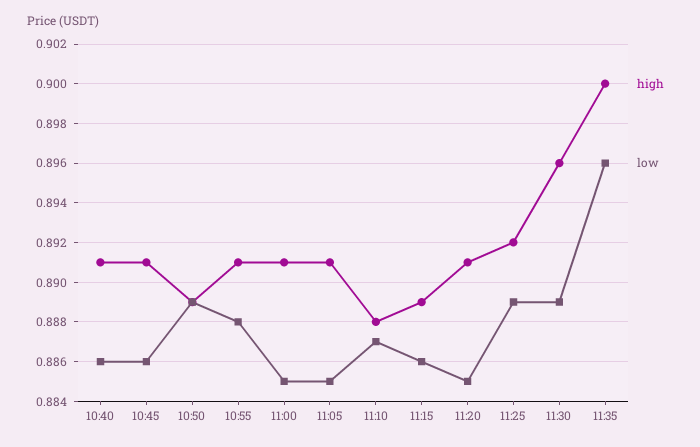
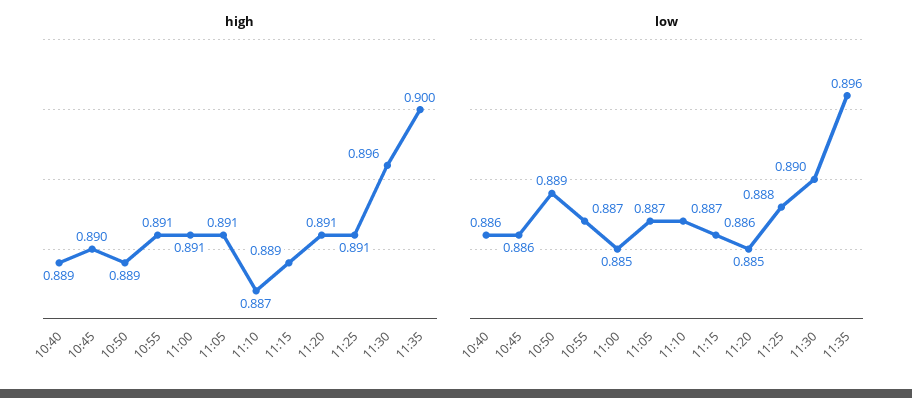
  {
    "high": {
-     "10:40": 0.891,
+     "10:40": 0.889,
-     "10:45": 0.891,
+     "10:45": 0.89,
      "10:50": 0.889,
      "10:55": 0.891,
      "11:00": 0.891,
      "11:05": 0.891,
-     "11:10": 0.888,
+     "11:10": 0.887,
      "11:15": 0.889,
      "11:20": 0.891,
-     "11:25": 0.892,
+     "11:25": 0.891,
      "11:30": 0.896,
      "11:35": 0.9
    },
    "low": {
      "10:40": 0.886,
      "10:45": 0.886,
      "10:50": 0.889,
-     "10:55": 0.888,
+     "10:55": 0.887,
      "11:00": 0.885,
-     "11:05": 0.885,
+     "11:05": 0.887,
      "11:10": 0.887,
      "11:15": 0.886,
      "11:20": 0.885,
-     "11:25": 0.889,
+     "11:25": 0.888,
-     "11:30": 0.889,
+     "11:30": 0.89,
      "11:35": 0.896
    }
  }

